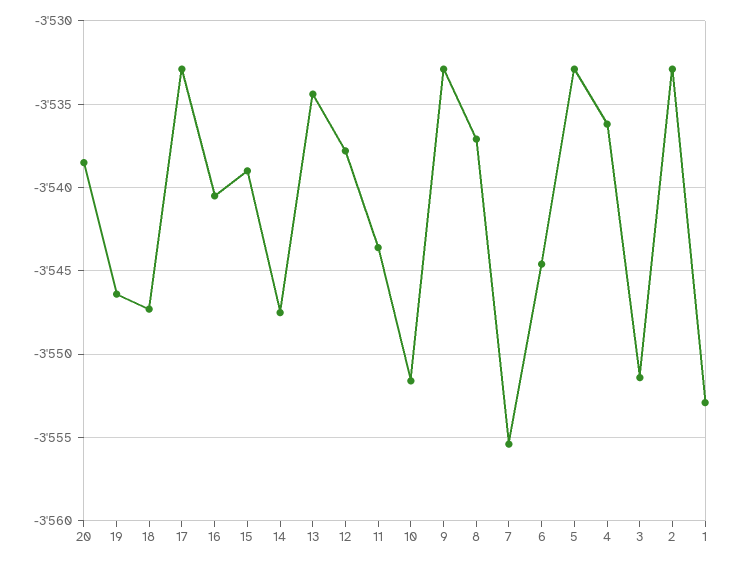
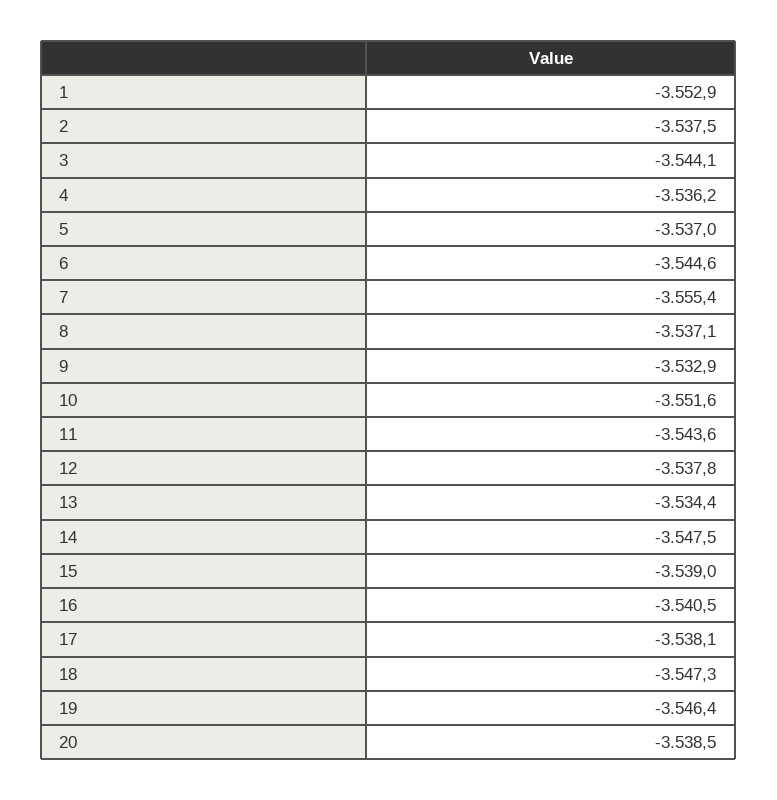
  {
    "20": -3538.5,
    "19": -3546.4,
    "18": -3547.3,
-   "17": -3533,
+   "17": -3538.1,
    "16": -3540.5,
    "15": -3539,
    "14": -3547.5,
    "13": -3534.4,
    "12": -3537.8,
    "11": -3543.6,
    "10": -3551.6,
    "9": -3532.9,
    "8": -3537.1,
    "7": -3555.4,
    "6": -3544.6,
-   "5": -3533,
+   "5": -3537,
    "4": -3536.2,
-   "3": -3551.5,
+   "3": -3544.1,
-   "2": -3533,
+   "2": -3537.5,
    "1": -3552.9
  }

